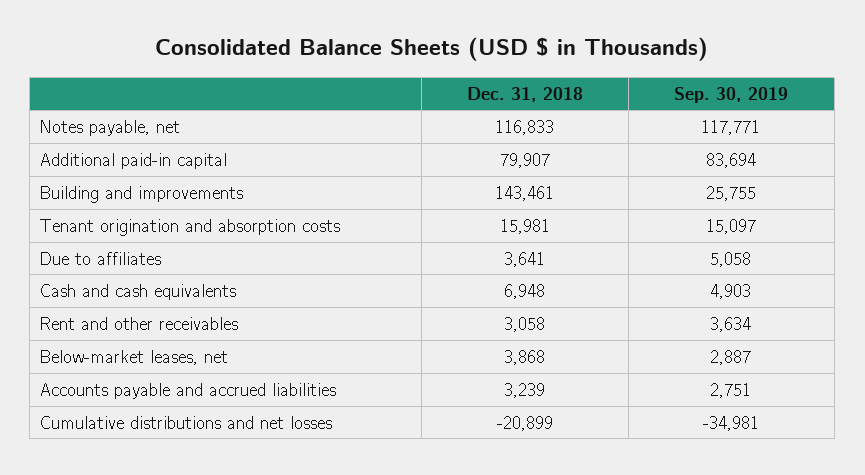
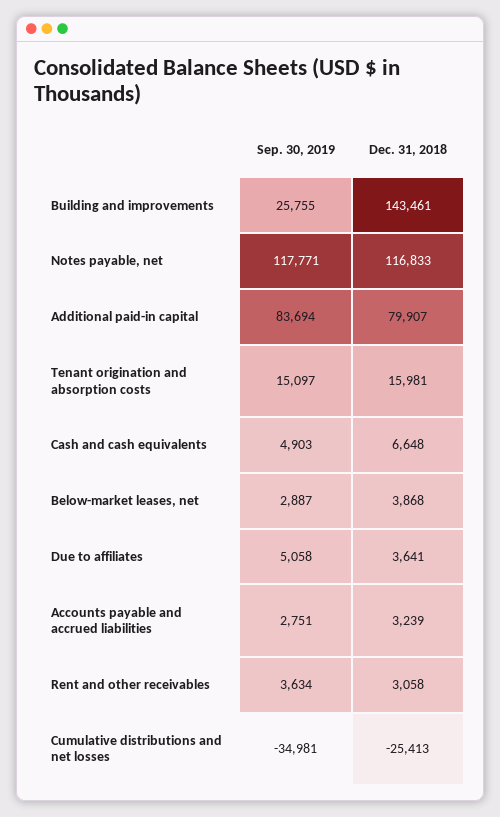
  {
    "Dec. 31, 2018": {
      "Notes payable, net": 116833,
      "Additional paid-in capital": 79907,
      "Building and improvements": 143461,
      "Tenant origination and absorption costs": 15981,
      "Due to affiliates": 3641,
-     "Cash and cash equivalents": 6948,
+     "Cash and cash equivalents": 6648,
      "Rent and other receivables": 3058,
      "Below-market leases, net": 3868,
      "Accounts payable and accrued liabilities": 3239,
-     "Cumulative distributions and net losses": -20899
+     "Cumulative distributions and net losses": -25413
    },
    "Sep. 30, 2019": {
      "Notes payable, net": 117771,
      "Additional paid-in capital": 83694,
      "Building and improvements": 25755,
      "Tenant origination and absorption costs": 15097,
      "Due to affiliates": 5058,
      "Cash and cash equivalents": 4903,
      "Rent and other receivables": 3634,
      "Below-market leases, net": 2887,
      "Accounts payable and accrued liabilities": 2751,
      "Cumulative distributions and net losses": -34981
    }
  }

